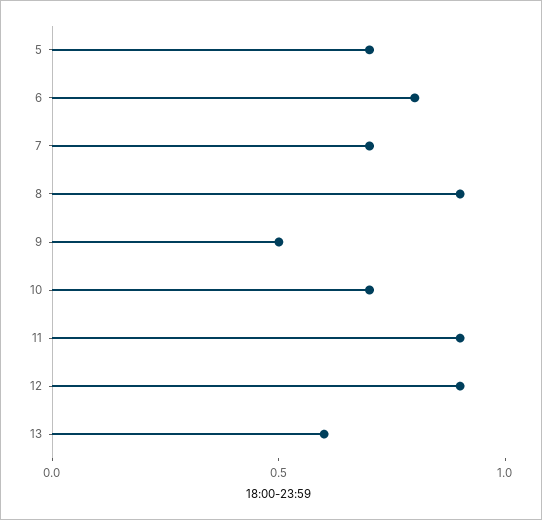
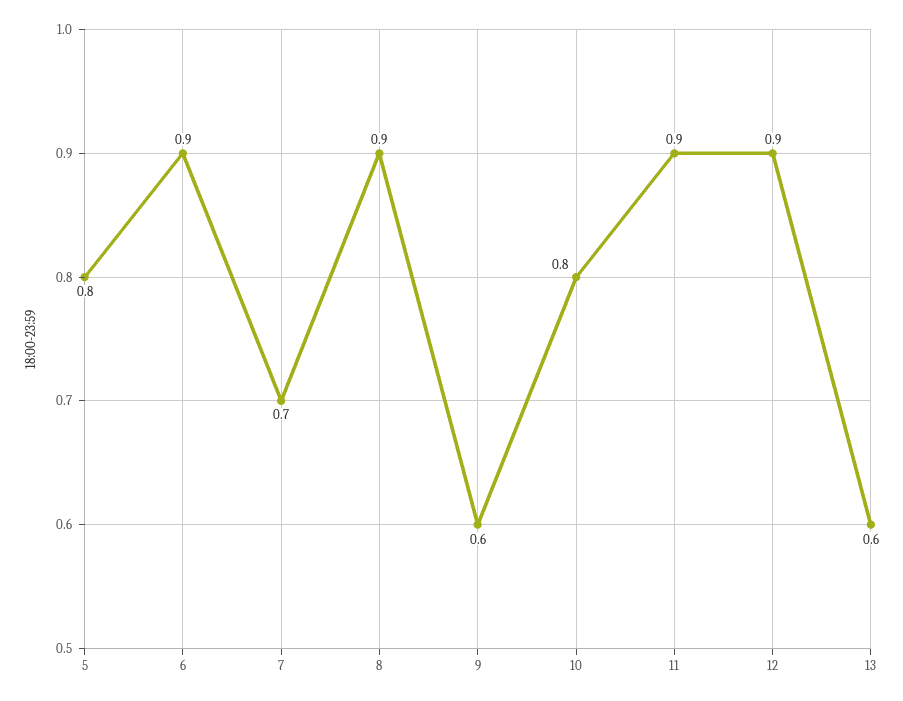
  {
-   "5": 0.7,
+   "5": 0.8,
-   "6": 0.8,
+   "6": 0.9,
    "7": 0.7,
    "8": 0.9,
-   "9": 0.5,
+   "9": 0.6,
-   "10": 0.7,
+   "10": 0.8,
    "11": 0.9,
    "12": 0.9,
    "13": 0.6
  }

